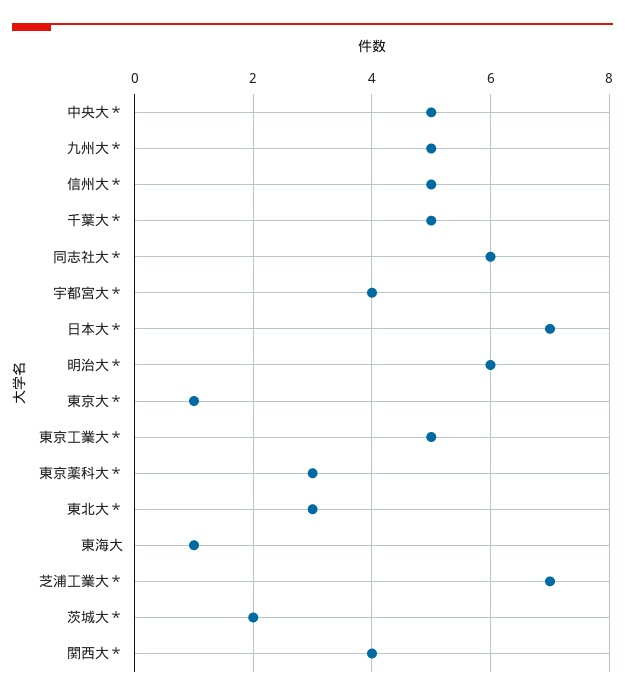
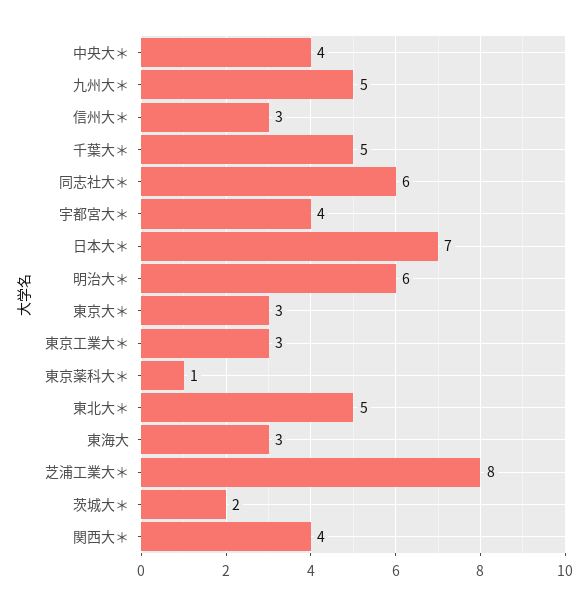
  {
-   "中央大＊": 5,
+   "中央大＊": 4,
    "九州大＊": 5,
-   "信州大＊": 5,
+   "信州大＊": 3,
    "千葉大＊": 5,
    "同志社大＊": 6,
    "宇都宮大＊": 4,
    "日本大＊": 7,
    "明治大＊": 6,
-   "東京大＊": 1,
+   "東京大＊": 3,
-   "東京工業大＊": 5,
+   "東京工業大＊": 3,
-   "東京薬科大＊": 3,
+   "東京薬科大＊": 1,
-   "東北大＊": 3,
+   "東北大＊": 5,
-   "東海大": 1,
+   "東海大": 3,
-   "芝浦工業大＊": 7,
+   "芝浦工業大＊": 8,
    "茨城大＊": 2,
    "関西大＊": 4
  }

